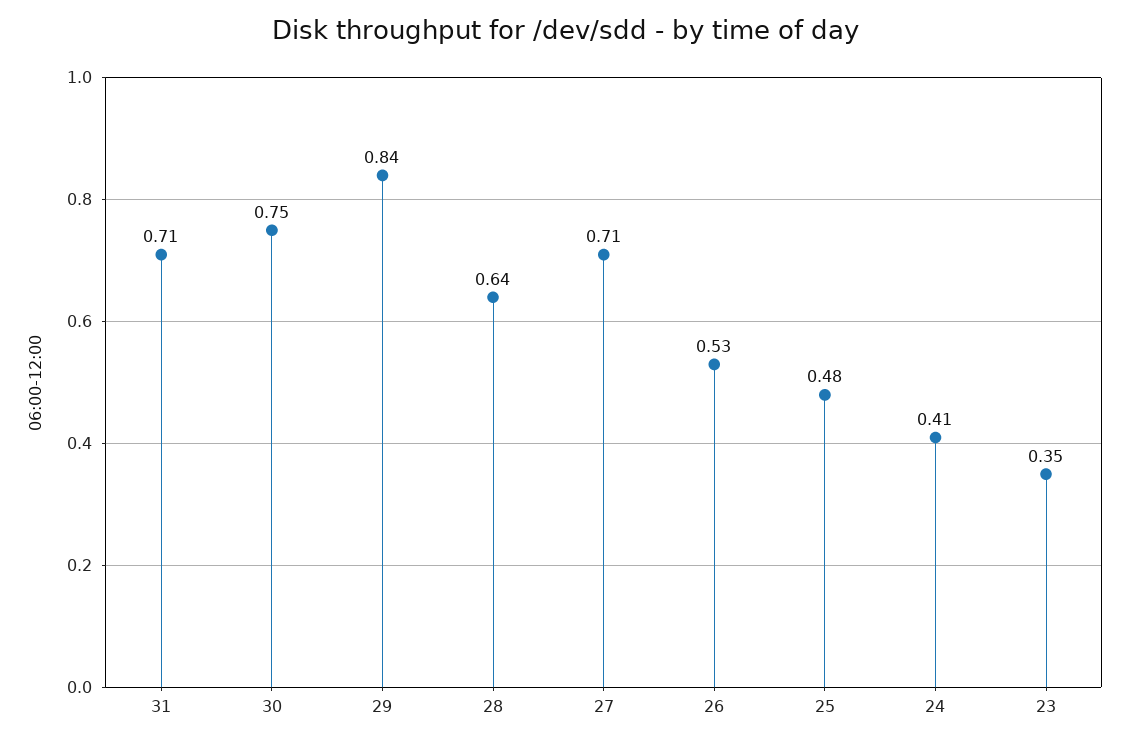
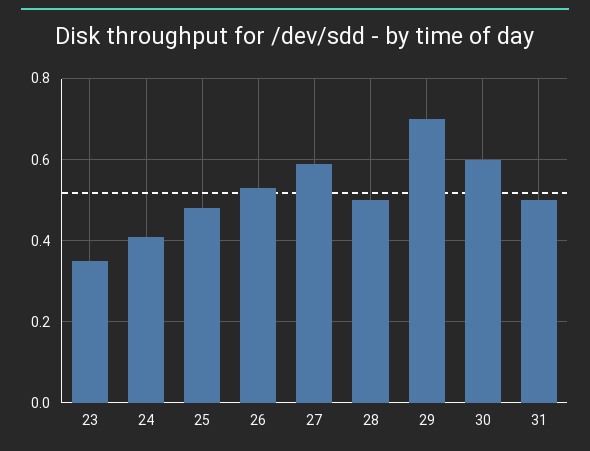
  {
-   "31": 0.71,
+   "31": 0.5,
-   "30": 0.75,
+   "30": 0.6,
-   "29": 0.84,
+   "29": 0.7,
-   "28": 0.64,
+   "28": 0.5,
-   "27": 0.71,
+   "27": 0.6,
    "26": 0.53,
    "25": 0.48,
    "24": 0.41,
    "23": 0.35
  }

